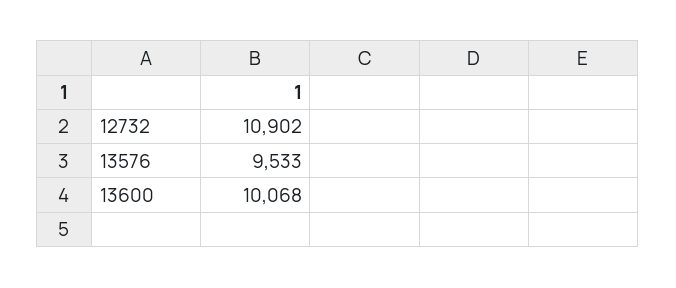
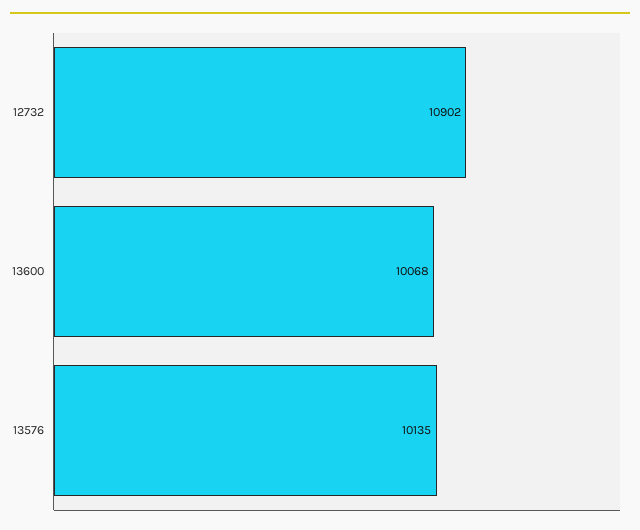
  {
    "12732": 10902,
-   "13576": 9533,
+   "13576": 10135,
    "13600": 10068
  }

